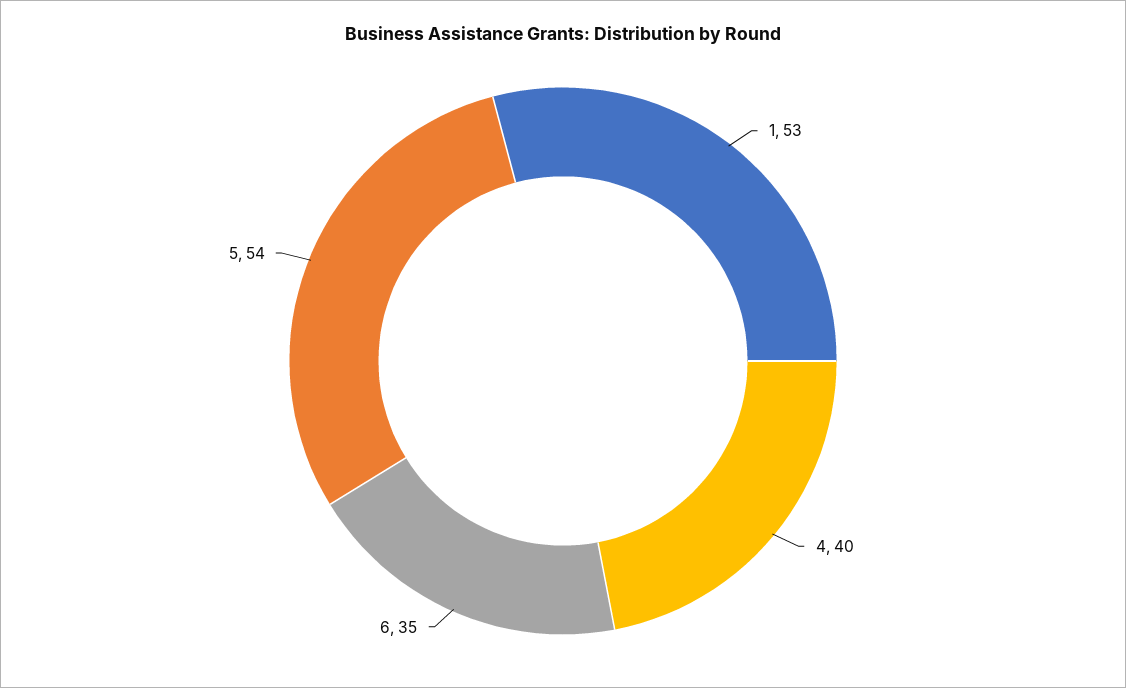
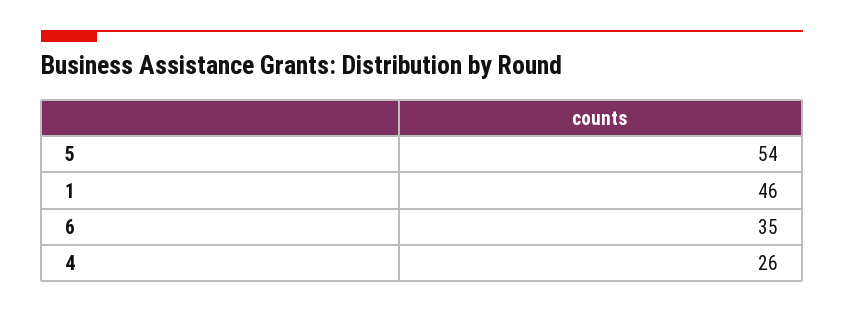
  {
-   "1": 53,
+   "1": 46,
-   "4": 40,
+   "4": 26,
    "6": 35,
    "5": 54
  }

